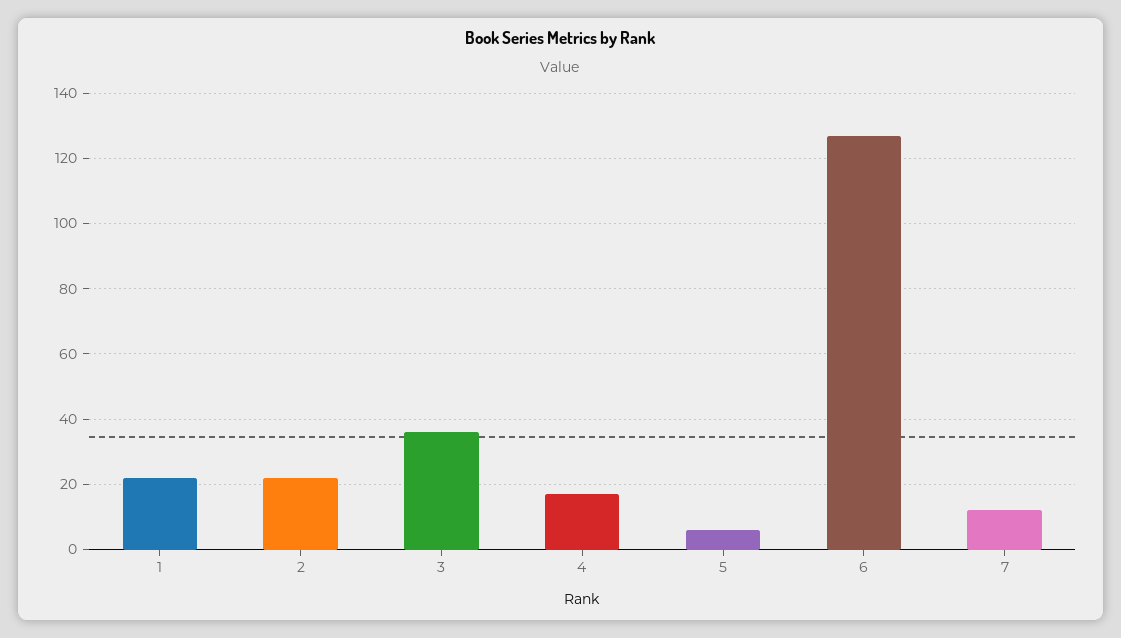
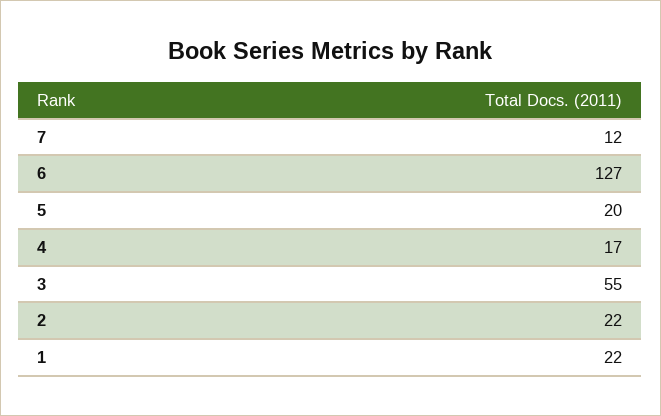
  {
    "1": 22,
    "2": 22,
-   "3": 35,
+   "3": 55,
    "4": 17,
-   "5": 5,
+   "5": 20,
    "6": 127,
    "7": 12
  }

